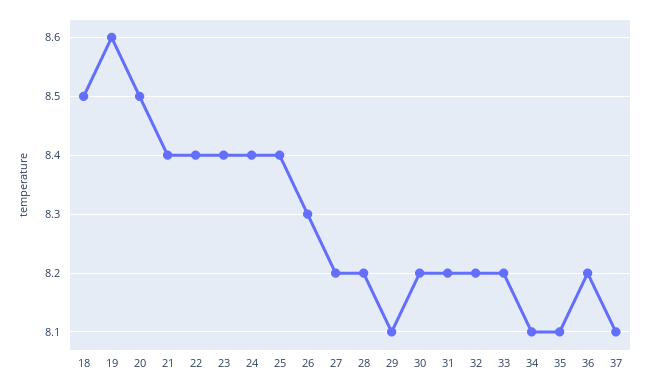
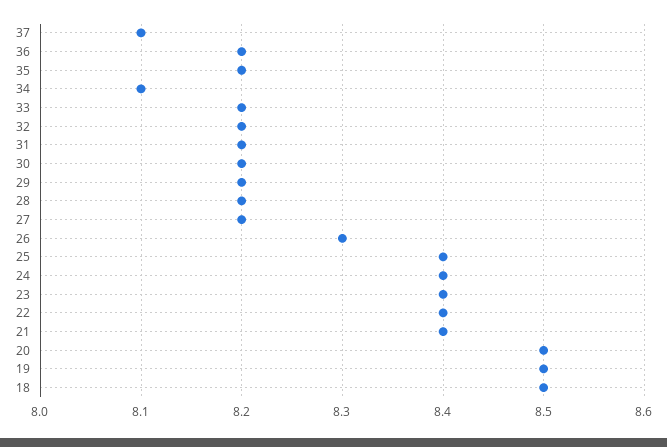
  {
    "18": 8.5,
-   "19": 8.6,
+   "19": 8.5,
    "20": 8.5,
    "21": 8.4,
    "22": 8.4,
    "23": 8.4,
    "24": 8.4,
    "25": 8.4,
    "26": 8.3,
    "27": 8.2,
    "28": 8.2,
-   "29": 8.1,
+   "29": 8.2,
    "30": 8.2,
    "31": 8.2,
    "32": 8.2,
    "33": 8.2,
    "34": 8.1,
-   "35": 8.1,
+   "35": 8.2,
    "36": 8.2,
    "37": 8.1
  }

